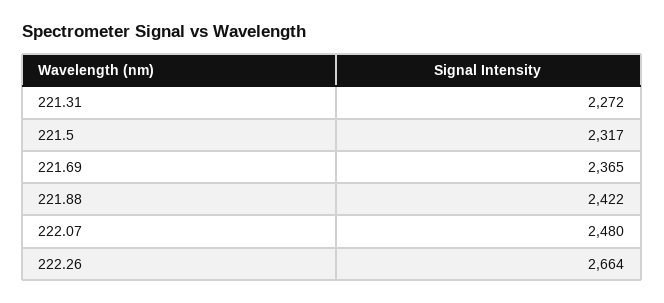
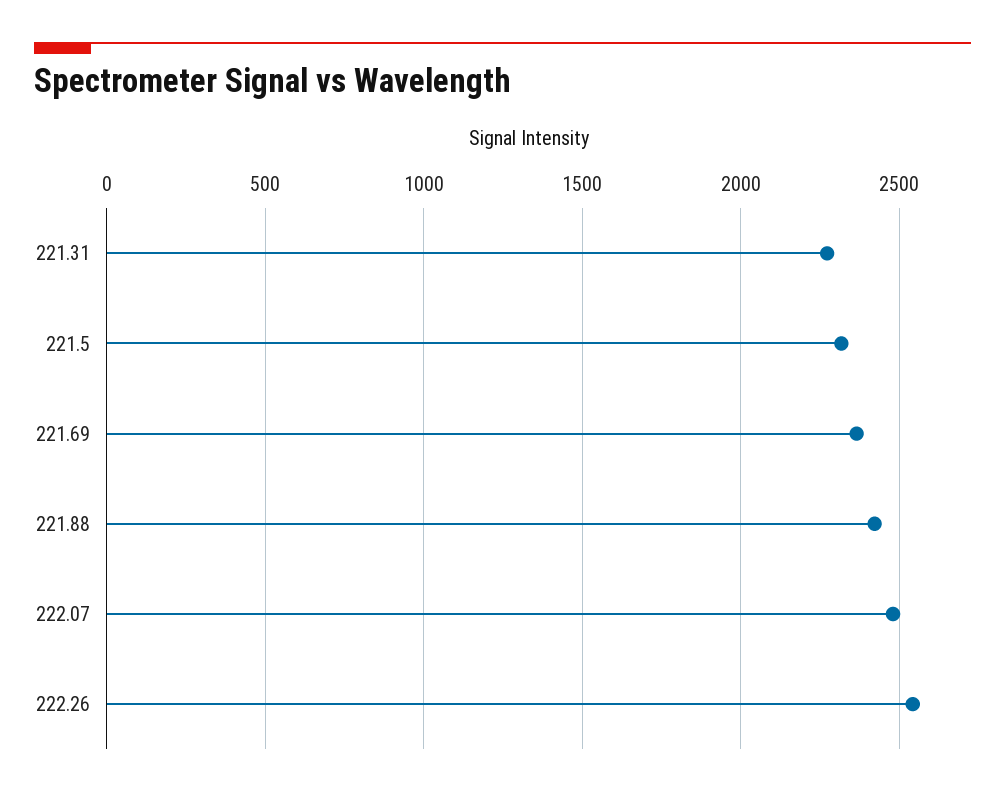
  {
    "221.31": 2272,
    "221.5": 2317,
    "221.69": 2365,
    "221.88": 2422,
    "222.07": 2480,
-   "222.26": 2664
+   "222.26": 2550
  }

